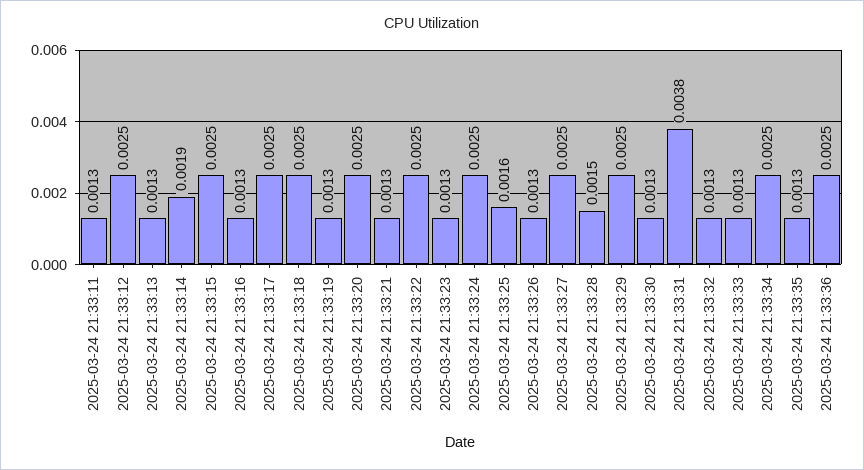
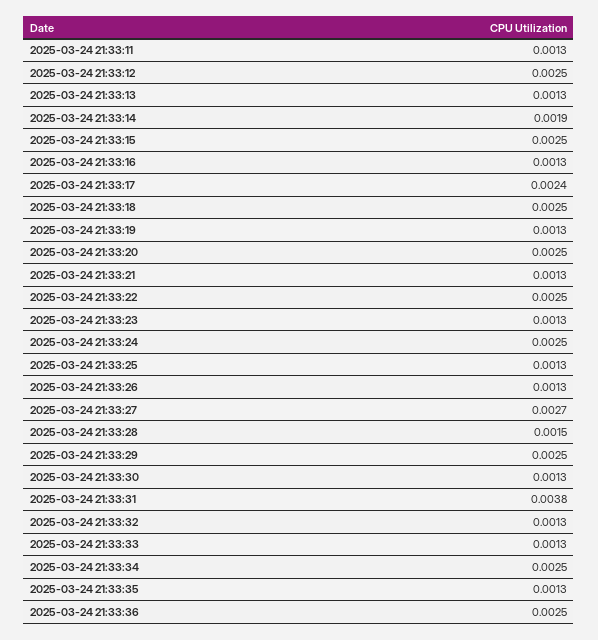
  {
    "2025-03-24 21:33:11": 0.0013,
    "2025-03-24 21:33:12": 0.0025,
    "2025-03-24 21:33:13": 0.0013,
    "2025-03-24 21:33:14": 0.0019,
    "2025-03-24 21:33:15": 0.0025,
    "2025-03-24 21:33:16": 0.0013,
-   "2025-03-24 21:33:17": 0.0025,
+   "2025-03-24 21:33:17": 0.0024,
    "2025-03-24 21:33:18": 0.0025,
    "2025-03-24 21:33:19": 0.0013,
    "2025-03-24 21:33:20": 0.0025,
    "2025-03-24 21:33:21": 0.0013,
    "2025-03-24 21:33:22": 0.0025,
    "2025-03-24 21:33:23": 0.0013,
    "2025-03-24 21:33:24": 0.0025,
-   "2025-03-24 21:33:25": 0.0016,
+   "2025-03-24 21:33:25": 0.0013,
    "2025-03-24 21:33:26": 0.0013,
-   "2025-03-24 21:33:27": 0.0025,
+   "2025-03-24 21:33:27": 0.0027,
    "2025-03-24 21:33:28": 0.0015,
    "2025-03-24 21:33:29": 0.0025,
    "2025-03-24 21:33:30": 0.0013,
    "2025-03-24 21:33:31": 0.0038,
    "2025-03-24 21:33:32": 0.0013,
    "2025-03-24 21:33:33": 0.0013,
    "2025-03-24 21:33:34": 0.0025,
    "2025-03-24 21:33:35": 0.0013,
    "2025-03-24 21:33:36": 0.0025
  }

